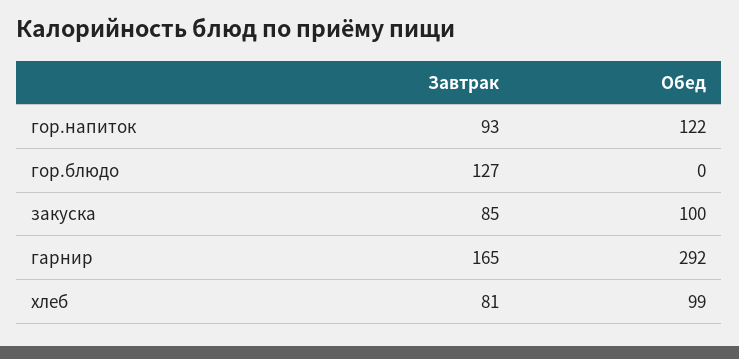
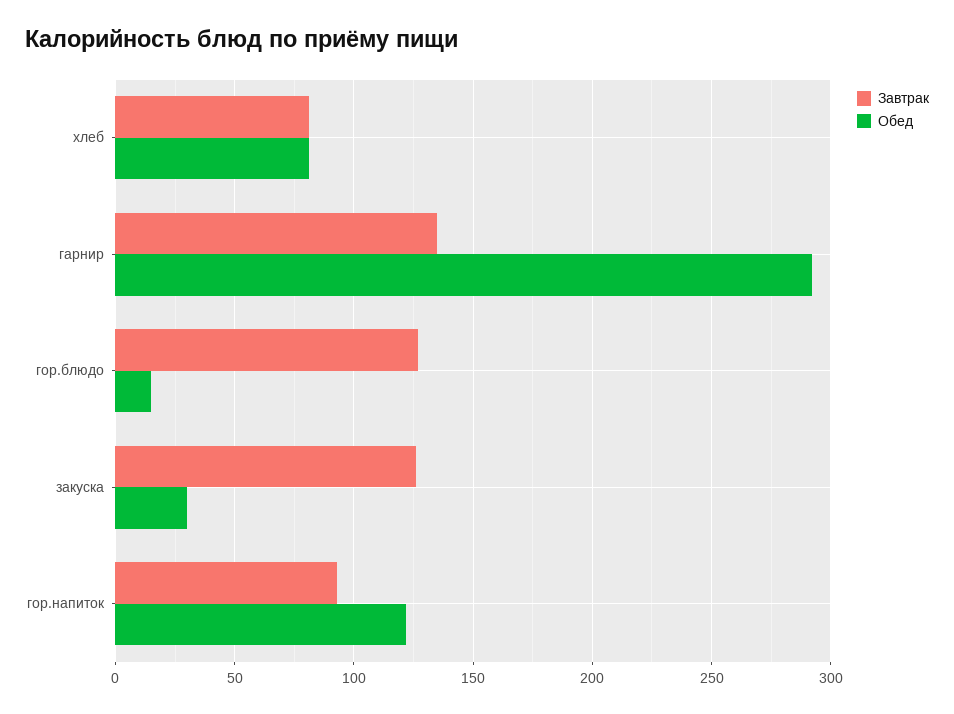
  {
    "Завтрак": {
      "гор.напиток": 93,
      "гор.блюдо": 127,
-     "закуска": 85,
+     "закуска": 125,
-     "гарнир": 165,
+     "гарнир": 135,
      "хлеб": 81
    },
    "Обед": {
      "гор.напиток": 122,
-     "гор.блюдо": 0,
+     "гор.блюдо": 15,
-     "закуска": 100,
+     "закуска": 30,
      "гарнир": 292,
-     "хлеб": 99
+     "хлеб": 80
    }
  }

